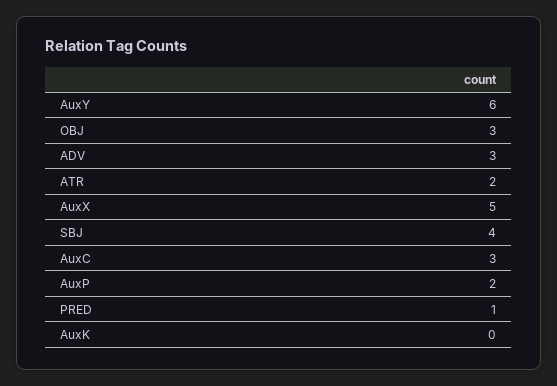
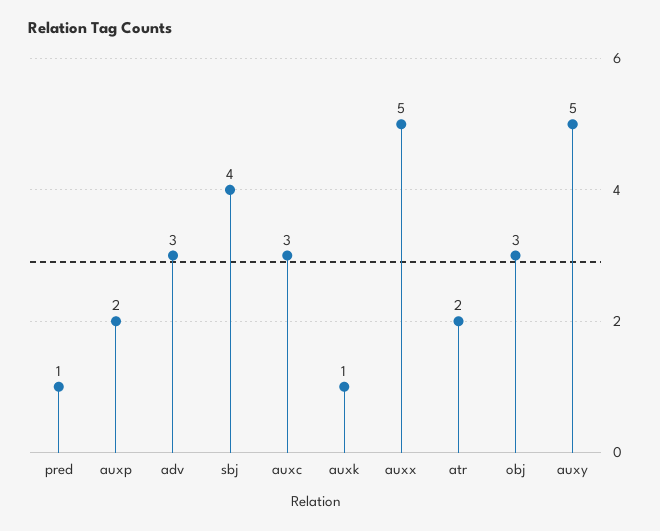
  {
-   "AuxY": 6,
+   "AuxY": 5,
    "OBJ": 3,
    "ADV": 3,
    "ATR": 2,
    "AuxX": 5,
    "SBJ": 4,
    "AuxC": 3,
    "AuxP": 2,
    "PRED": 1,
-   "AuxK": 0
+   "AuxK": 1
  }

